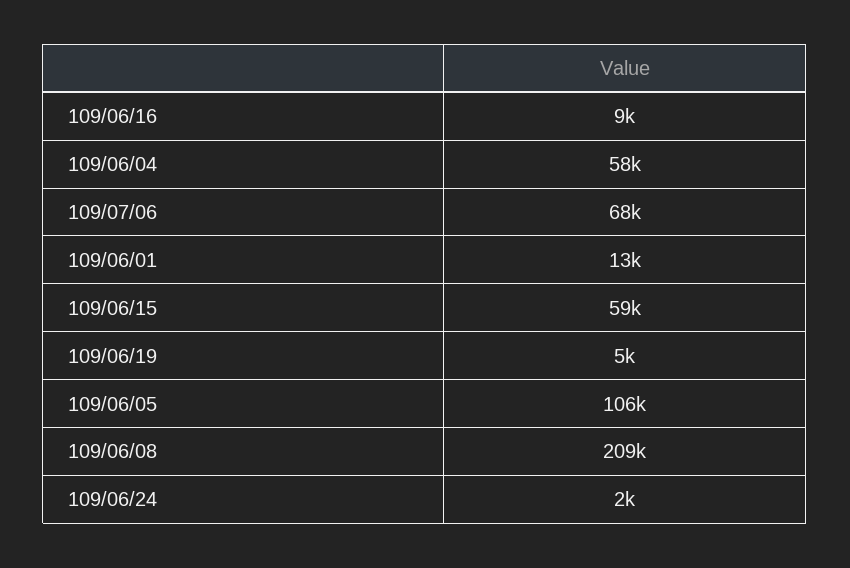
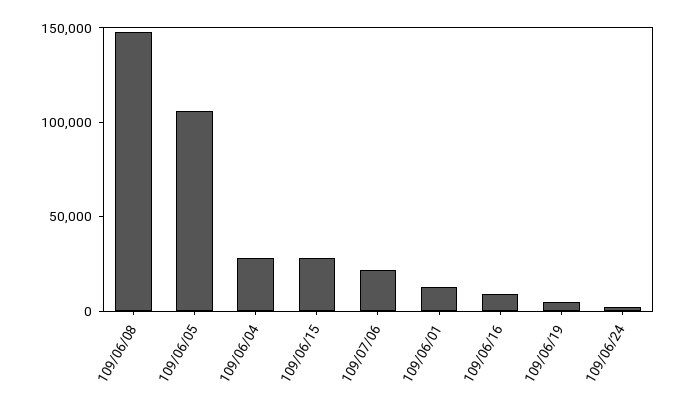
  {
    "109/06/16": 9000,
-   "109/06/04": 58000,
+   "109/06/04": 30000,
-   "109/07/06": 68000,
+   "109/07/06": 20000,
    "109/06/01": 13000,
-   "109/06/15": 59000,
+   "109/06/15": 30000,
    "109/06/19": 5000,
    "109/06/05": 106000,
-   "109/06/08": 209000,
+   "109/06/08": 150000,
    "109/06/24": 2000
  }

